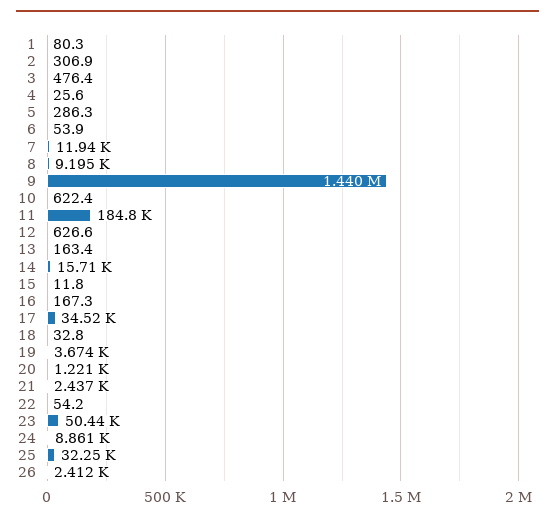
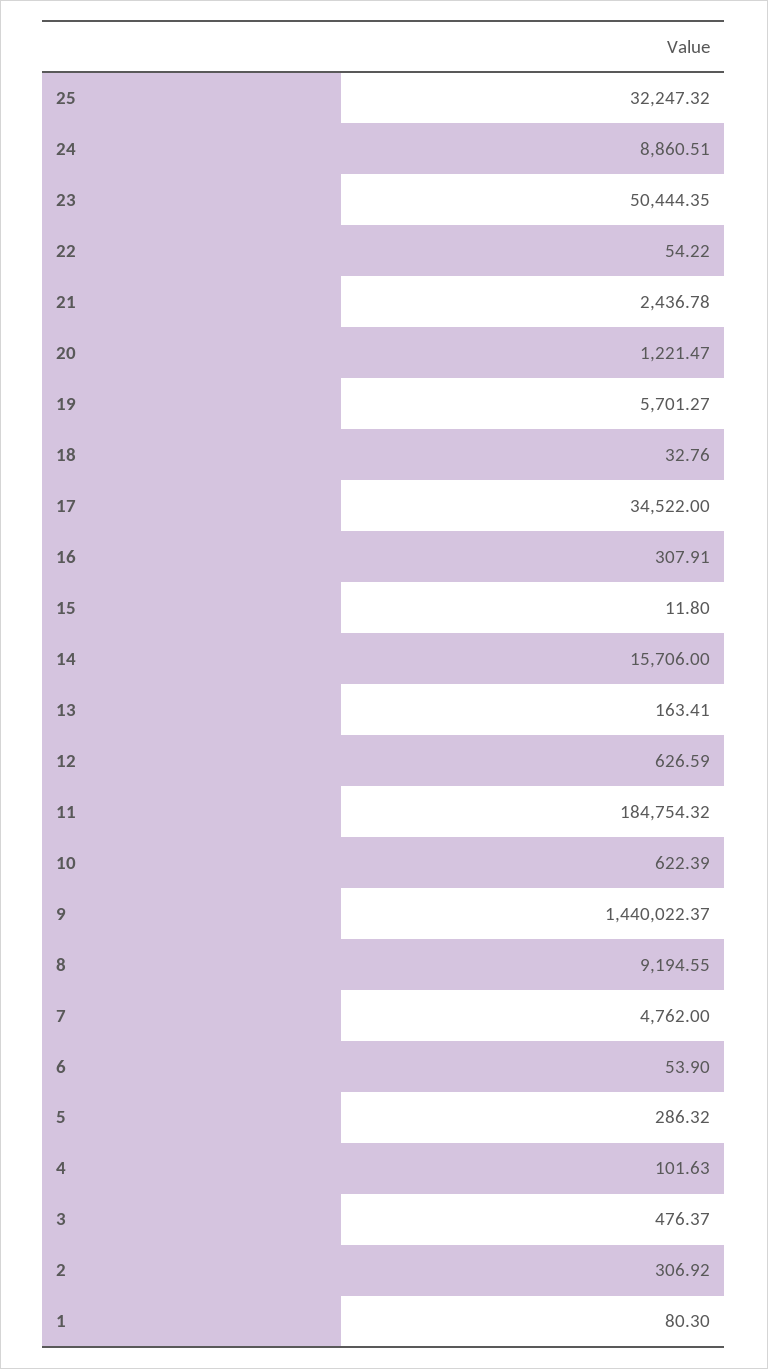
  {
    "1": 80.3,
    "2": 306.92,
    "3": 476.37,
-   "4": 25.6,
+   "4": 101.63,
    "5": 286.32,
    "6": 53.9,
-   "7": 11940,
+   "7": 4762,
    "8": 9194.55,
    "9": 1440022.37,
    "10": 622.39,
    "11": 184754.32,
    "12": 626.59,
    "13": 163.41,
    "14": 15706,
    "15": 11.8,
-   "16": 167.3,
+   "16": 307.91,
    "17": 34522,
    "18": 32.76,
-   "19": 3674,
+   "19": 5701.27,
    "20": 1221.47,
    "21": 2436.78,
    "22": 54.22,
    "23": 50444.35,
    "24": 8860.51,
-   "25": 32247.32,
+   "25": 32247.32
-   "26": 2412
  }

